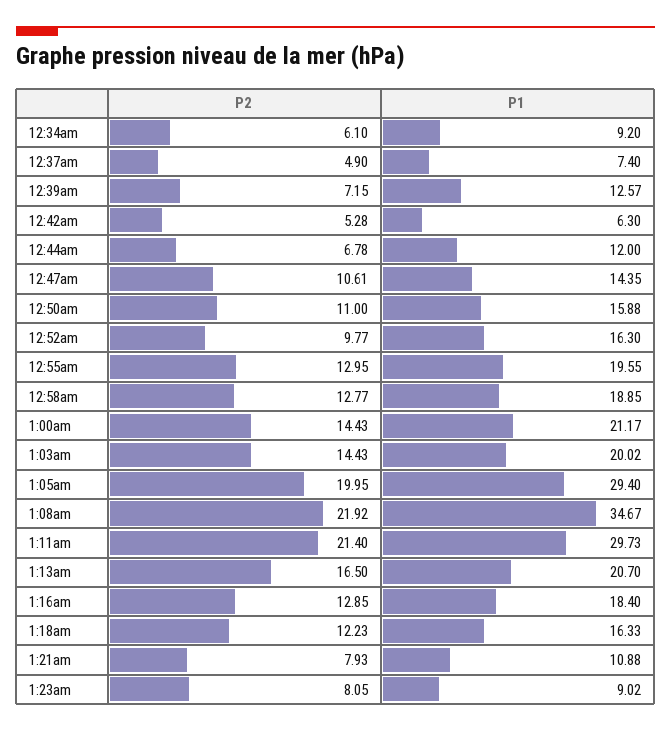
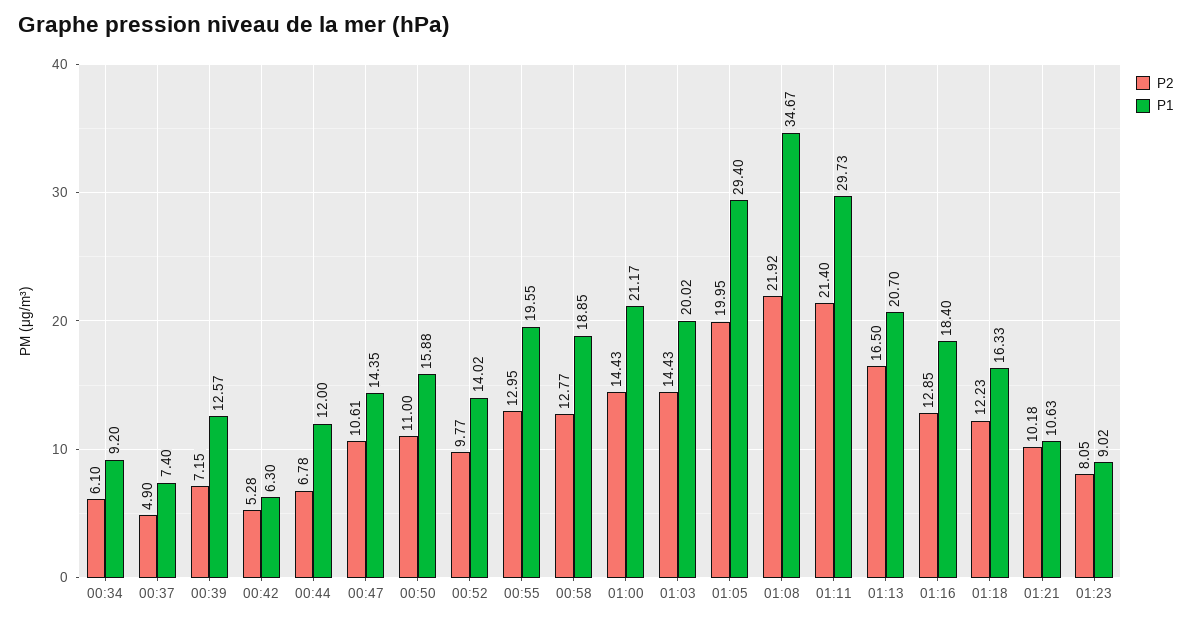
  {
    "P2": {
      "12:34am": 6.1,
      "12:37am": 4.9,
      "12:39am": 7.15,
      "12:42am": 5.28,
      "12:44am": 6.78,
      "12:47am": 10.61,
      "12:50am": 11,
      "12:52am": 9.77,
      "12:55am": 12.95,
      "12:58am": 12.77,
      "1:00am": 14.43,
      "1:03am": 14.43,
      "1:05am": 19.95,
      "1:08am": 21.92,
      "1:11am": 21.4,
      "1:13am": 16.5,
      "1:16am": 12.85,
      "1:18am": 12.23,
-     "1:21am": 7.93,
+     "1:21am": 10.18,
      "1:23am": 8.05
    },
    "P1": {
      "12:34am": 9.2,
      "12:37am": 7.4,
      "12:39am": 12.57,
      "12:42am": 6.3,
      "12:44am": 12,
      "12:47am": 14.35,
      "12:50am": 15.88,
-     "12:52am": 16.3,
+     "12:52am": 14.02,
      "12:55am": 19.55,
      "12:58am": 18.85,
      "1:00am": 21.17,
      "1:03am": 20.02,
      "1:05am": 29.4,
      "1:08am": 34.67,
      "1:11am": 29.73,
      "1:13am": 20.7,
      "1:16am": 18.4,
      "1:18am": 16.33,
-     "1:21am": 10.88,
+     "1:21am": 10.63,
      "1:23am": 9.02
    }
  }

